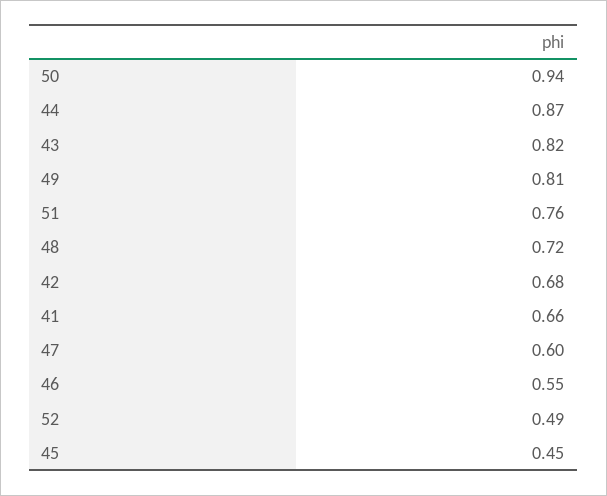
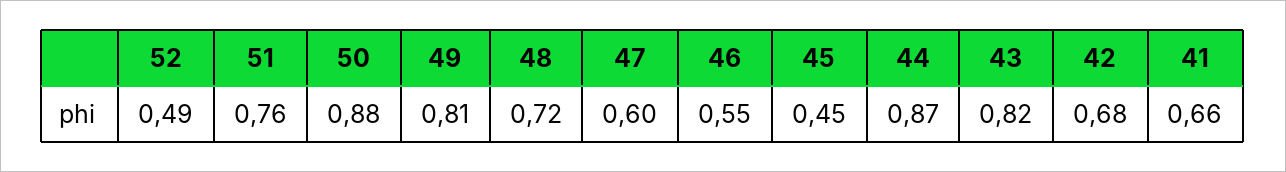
  {
-   "50": 0.94,
+   "50": 0.88,
    "44": 0.87,
    "43": 0.82,
    "49": 0.81,
    "51": 0.76,
    "48": 0.72,
    "42": 0.68,
    "41": 0.66,
    "47": 0.6,
    "46": 0.55,
    "52": 0.49,
    "45": 0.45
  }

